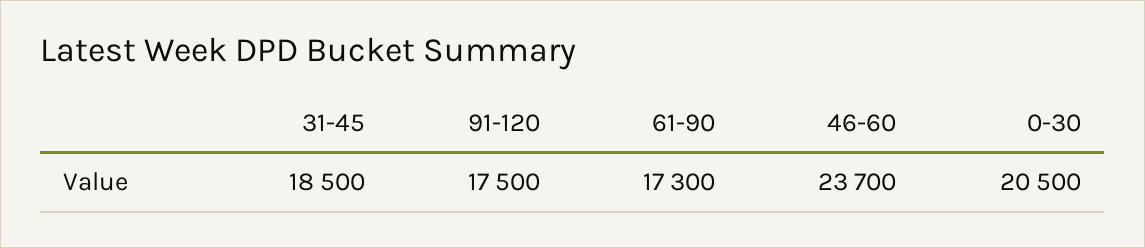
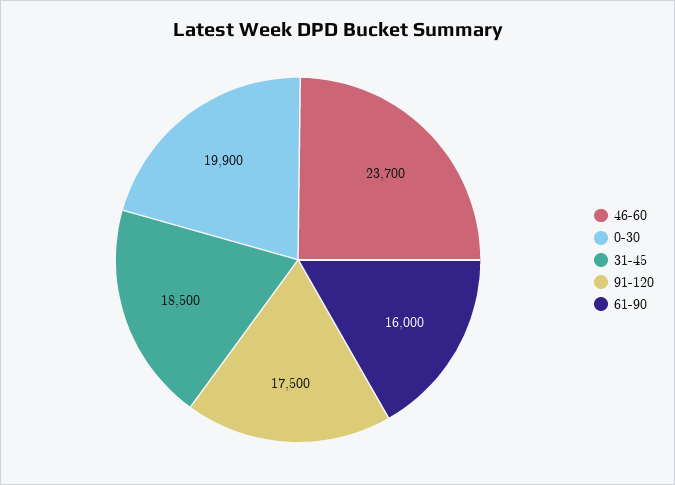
  {
    "31-45": 18500,
    "91-120": 17500,
-   "61-90": 17300,
+   "61-90": 16000,
    "46-60": 23700,
-   "0-30": 20500
+   "0-30": 19900
  }

